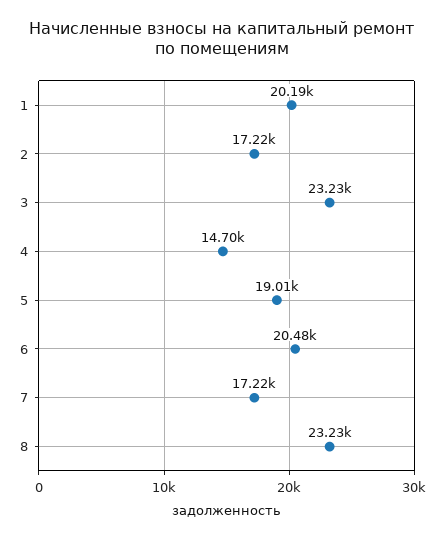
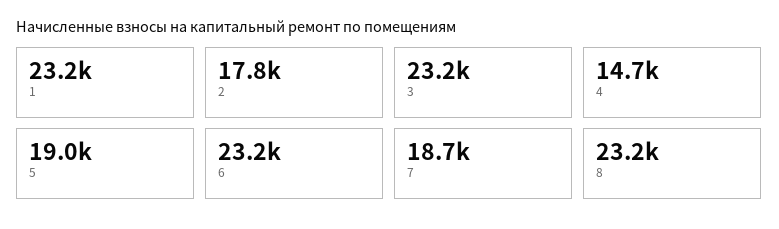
  {
-   "1": 20190,
+   "1": 23200,
-   "2": 17220,
+   "2": 17800,
    "3": 23230,
    "4": 14700,
    "5": 19010,
-   "6": 20480,
+   "6": 23200,
-   "7": 17220,
+   "7": 18700,
    "8": 23230
  }

